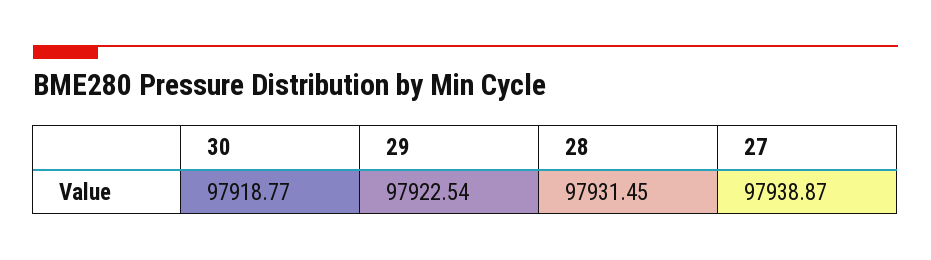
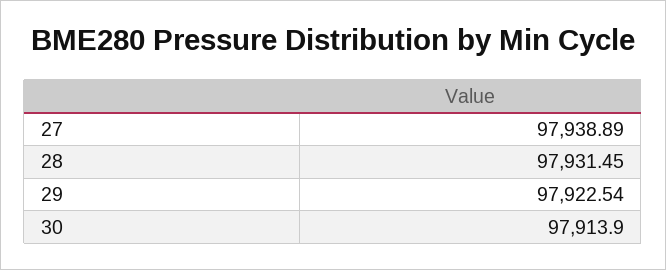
  {
-   "30": 97918.77,
+   "30": 97913.9,
    "29": 97922.54,
    "28": 97931.45,
-   "27": 97938.87
+   "27": 97938.89
  }

